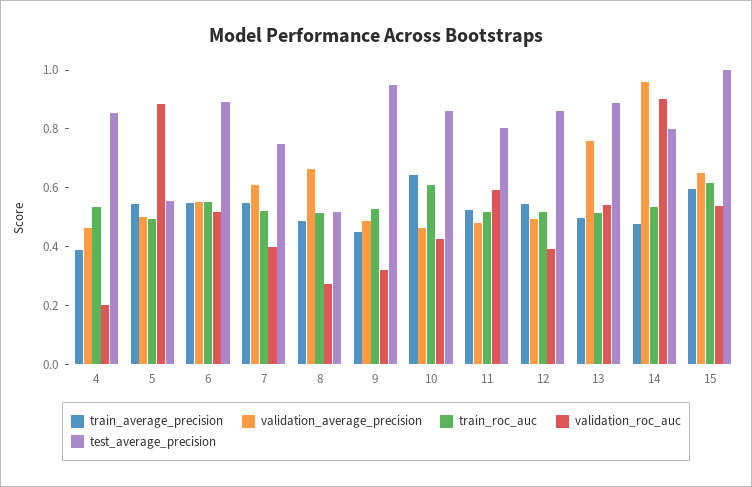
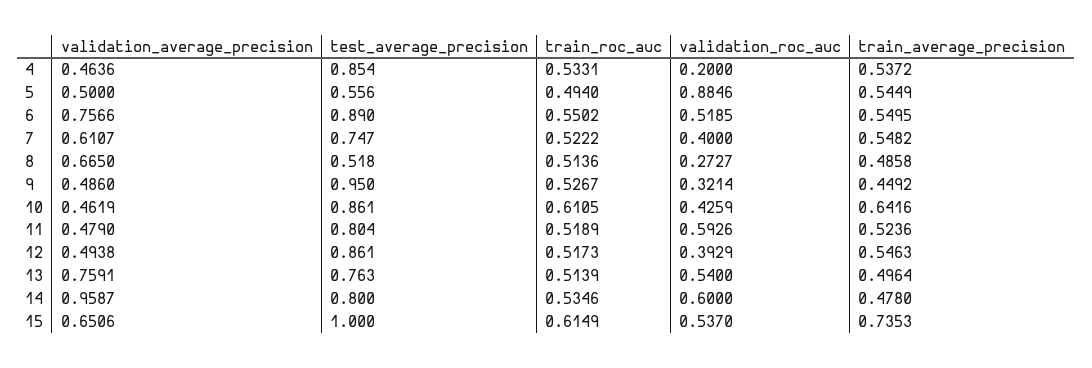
  {
    "train_average_precision": {
-     "4": 0.4,
+     "4": 0.5372,
      "5": 0.5449,
      "6": 0.5495,
      "7": 0.5482,
      "8": 0.4858,
      "9": 0.4492,
      "10": 0.6416,
      "11": 0.5236,
      "12": 0.5463,
      "13": 0.4964,
      "14": 0.478,
-     "15": 0.6
+     "15": 0.7353
    },
    "validation_average_precision": {
      "4": 0.4636,
      "5": 0.5,
-     "6": 0.55,
+     "6": 0.7566,
      "7": 0.6107,
      "8": 0.665,
      "9": 0.486,
      "10": 0.4619,
      "11": 0.479,
      "12": 0.4938,
      "13": 0.7591,
      "14": 0.9587,
      "15": 0.6506
    },
    "train_roc_auc": {
      "4": 0.5331,
      "5": 0.494,
      "6": 0.5502,
      "7": 0.5222,
      "8": 0.5136,
      "9": 0.5267,
      "10": 0.6105,
      "11": 0.5189,
      "12": 0.5173,
      "13": 0.5139,
      "14": 0.5346,
      "15": 0.6149
    },
    "validation_roc_auc": {
      "4": 0.2,
      "5": 0.8846,
      "6": 0.5185,
      "7": 0.4,
      "8": 0.2727,
      "9": 0.3214,
      "10": 0.4259,
      "11": 0.5926,
      "12": 0.3929,
      "13": 0.54,
-     "14": 0.9,
+     "14": 0.6,
      "15": 0.537
    },
    "test_average_precision": {
      "4": 0.854,
      "5": 0.556,
      "6": 0.89,
      "7": 0.747,
      "8": 0.518,
      "9": 0.95,
      "10": 0.861,
      "11": 0.804,
      "12": 0.861,
-     "13": 0.9,
+     "13": 0.763,
      "14": 0.8,
      "15": 1
    }
  }

